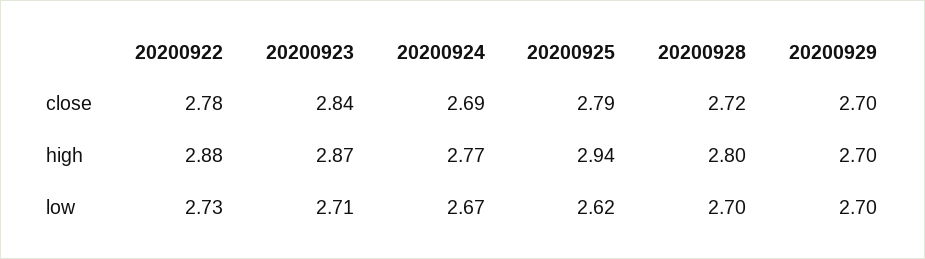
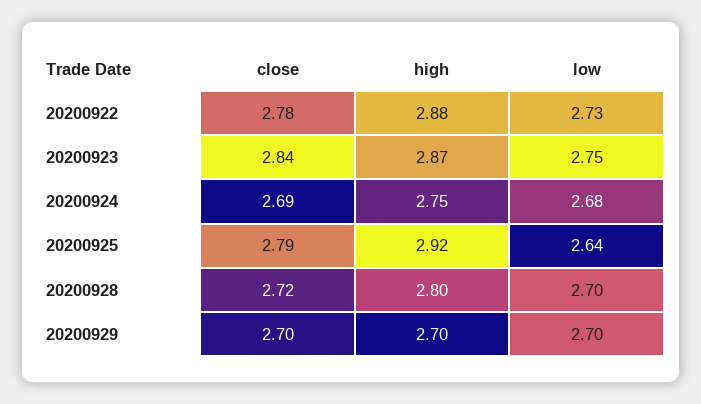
  {
    "20200922": {
      "close": 2.78,
      "high": 2.88,
      "low": 2.73
    },
    "20200923": {
      "close": 2.84,
      "high": 2.87,
-     "low": 2.71
+     "low": 2.75
    },
    "20200924": {
      "close": 2.69,
-     "high": 2.77,
+     "high": 2.75,
-     "low": 2.67
+     "low": 2.68
    },
    "20200925": {
      "close": 2.79,
-     "high": 2.94,
+     "high": 2.92,
-     "low": 2.62
+     "low": 2.64
    },
    "20200928": {
      "close": 2.72,
      "high": 2.8,
      "low": 2.7
    },
    "20200929": {
      "close": 2.7,
      "high": 2.7,
      "low": 2.7
    }
  }

